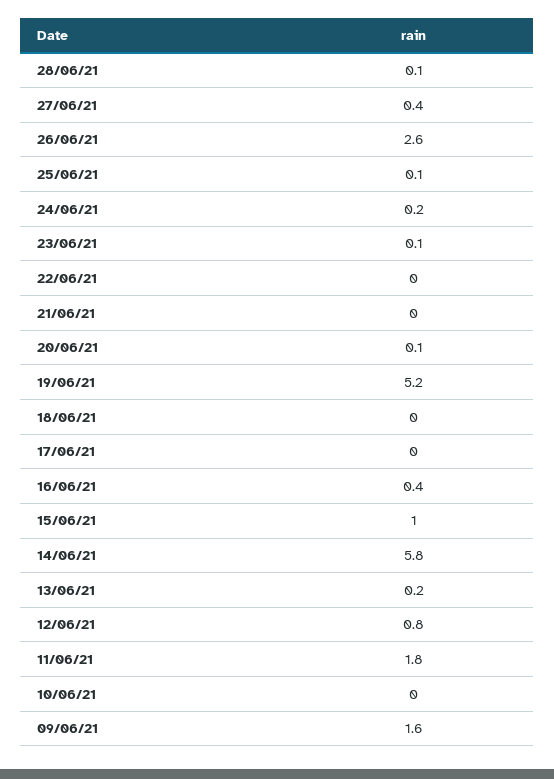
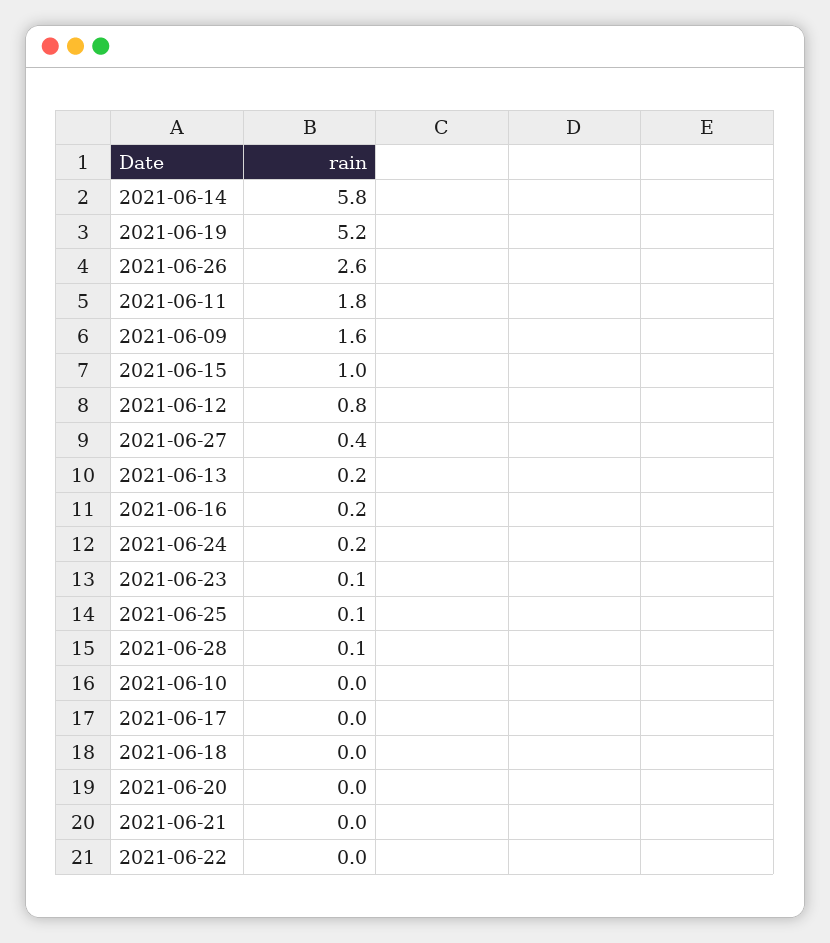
  {
    "28/06/21": 0.1,
    "27/06/21": 0.4,
    "26/06/21": 2.6,
    "25/06/21": 0.1,
    "24/06/21": 0.2,
    "23/06/21": 0.1,
    "22/06/21": 0,
    "21/06/21": 0,
-   "20/06/21": 0.1,
+   "20/06/21": 0,
    "19/06/21": 5.2,
    "18/06/21": 0,
    "17/06/21": 0,
-   "16/06/21": 0.4,
+   "16/06/21": 0.2,
    "15/06/21": 1,
    "14/06/21": 5.8,
    "13/06/21": 0.2,
    "12/06/21": 0.8,
    "11/06/21": 1.8,
    "10/06/21": 0,
    "09/06/21": 1.6
  }

